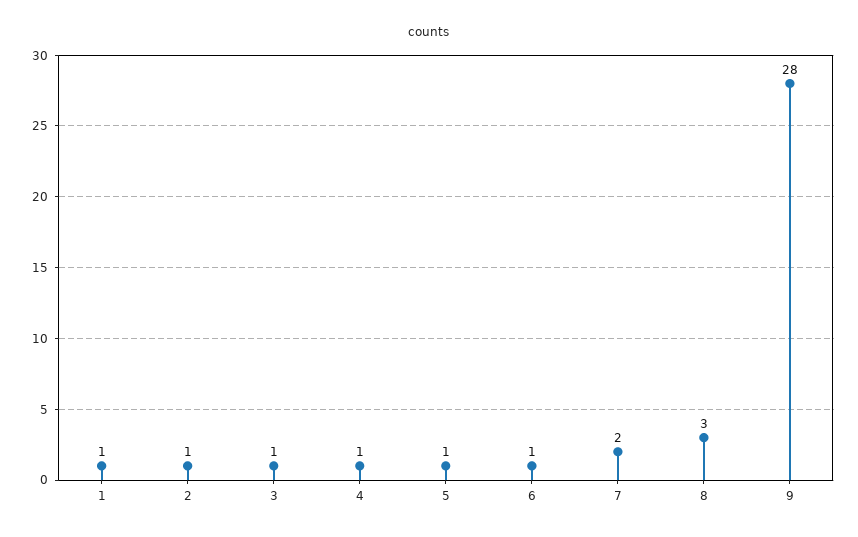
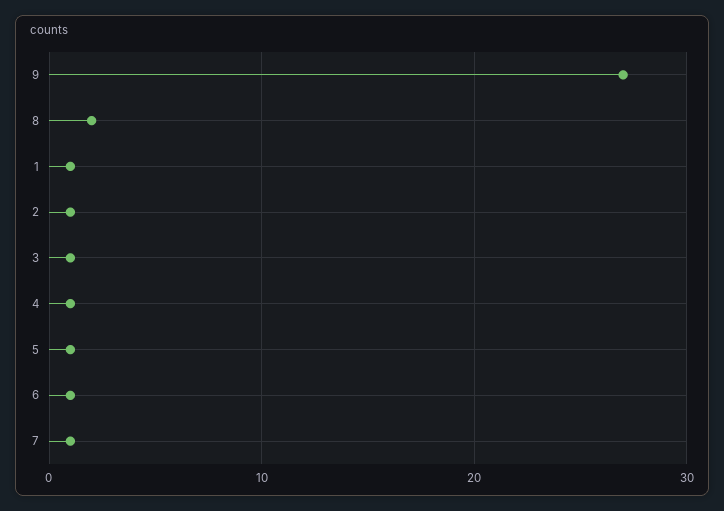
  {
    "1": 1,
    "2": 1,
    "3": 1,
    "4": 1,
    "5": 1,
    "6": 1,
-   "7": 2,
+   "7": 1,
-   "8": 3,
+   "8": 2,
-   "9": 28
+   "9": 27
  }

